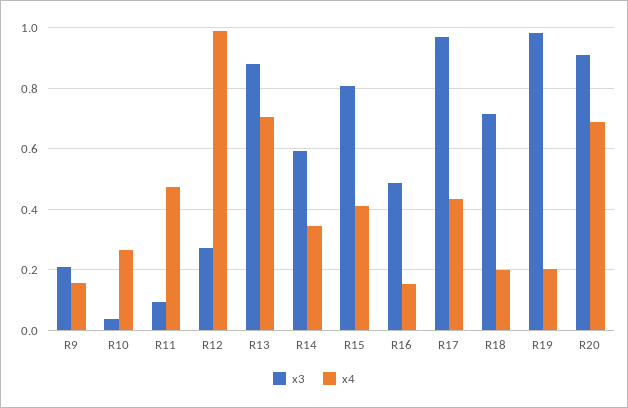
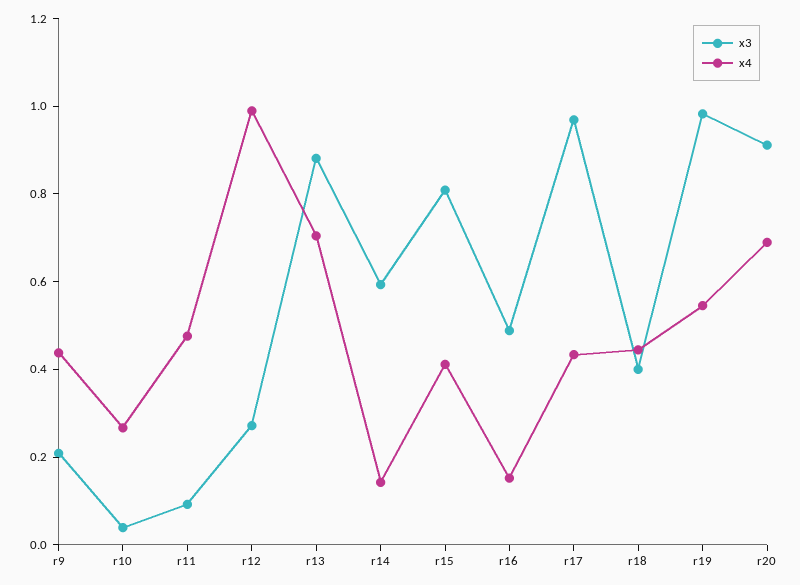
  {
    "x3": {
      "R9": 0.2,
      "R10": 0.04,
      "R11": 0.1,
      "R12": 0.28,
      "R13": 0.88,
      "R14": 0.6,
      "R15": 0.8,
      "R16": 0.48,
      "R17": 0.96,
-     "R18": 0.72,
+     "R18": 0.4,
      "R19": 0.98,
      "R20": 0.92
    },
    "x4": {
-     "R9": 0.16,
+     "R9": 0.45,
      "R10": 0.26,
      "R11": 0.48,
      "R12": 0.98,
      "R13": 0.7,
-     "R14": 0.34,
+     "R14": 0.15,
      "R15": 0.42,
      "R16": 0.16,
      "R17": 0.44,
-     "R18": 0.2,
+     "R18": 0.45,
-     "R19": 0.2,
+     "R19": 0.55,
      "R20": 0.68
    }
  }

